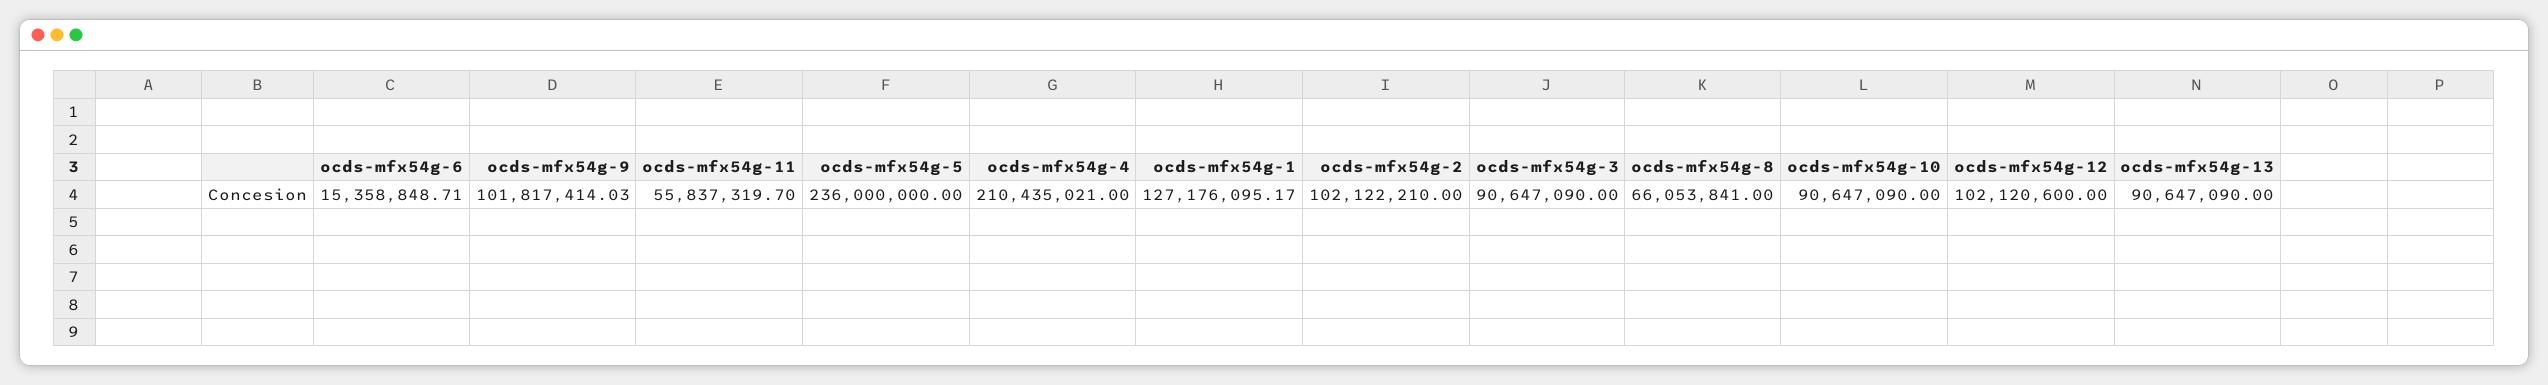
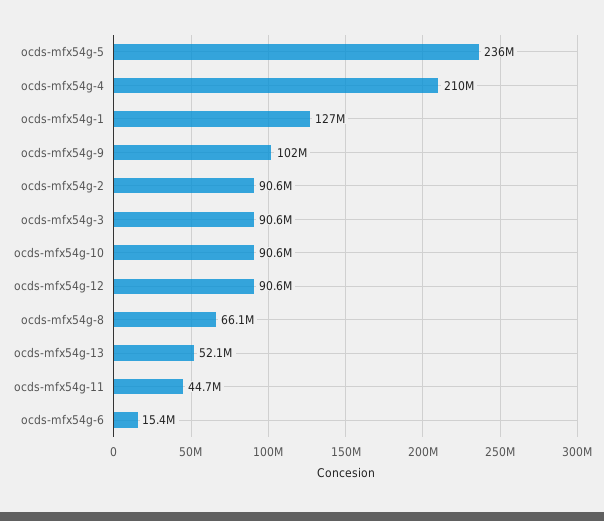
  {
    "ocds-mfx54g-6": 15358848.71,
    "ocds-mfx54g-9": 101817414.03,
-   "ocds-mfx54g-11": 55837319.7,
+   "ocds-mfx54g-11": 44700000,
    "ocds-mfx54g-5": 236000000,
    "ocds-mfx54g-4": 210435021,
    "ocds-mfx54g-1": 127176095.17,
-   "ocds-mfx54g-2": 102122210,
+   "ocds-mfx54g-2": 90600000,
    "ocds-mfx54g-3": 90647090,
    "ocds-mfx54g-8": 66053841,
    "ocds-mfx54g-10": 90647090,
-   "ocds-mfx54g-12": 102120600,
+   "ocds-mfx54g-12": 90600000,
-   "ocds-mfx54g-13": 90647090
+   "ocds-mfx54g-13": 52100000
  }

